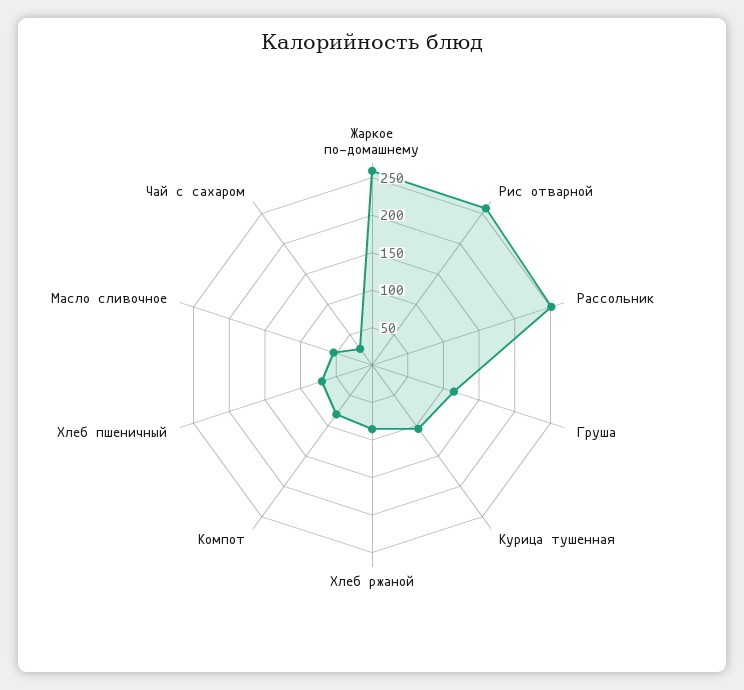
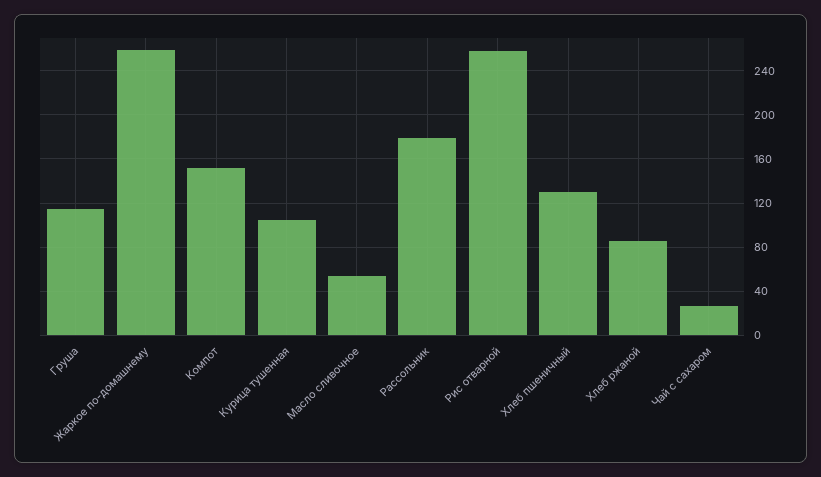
  {
    "Жаркое по-домашнему": 260,
    "Рис отварной": 260,
-   "Рассольник": 250,
+   "Рассольник": 180,
    "Груша": 110,
    "Курица тушенная": 110,
    "Хлеб ржаной": 90,
-   "Компот": 75,
+   "Компот": 150,
-   "Хлеб пшеничный": 75,
+   "Хлеб пшеничный": 130,
    "Масло сливочное": 50,
    "Чай с сахаром": 30
  }

